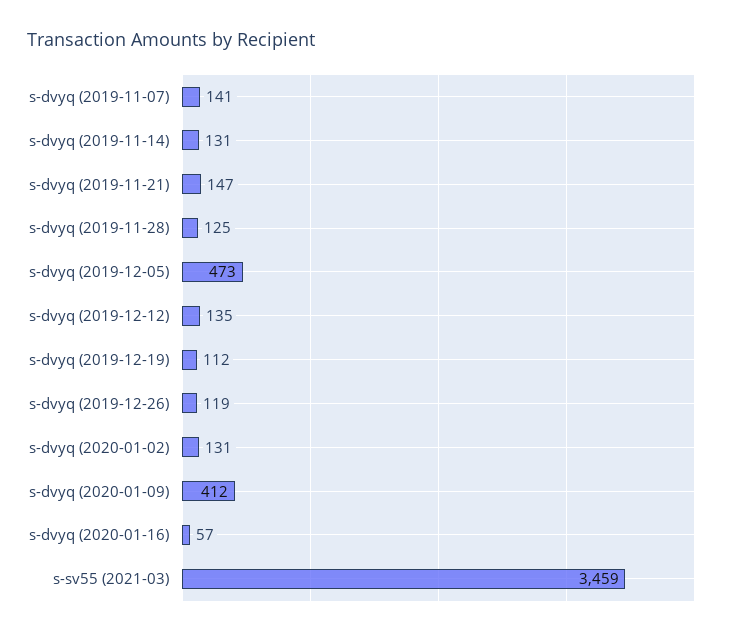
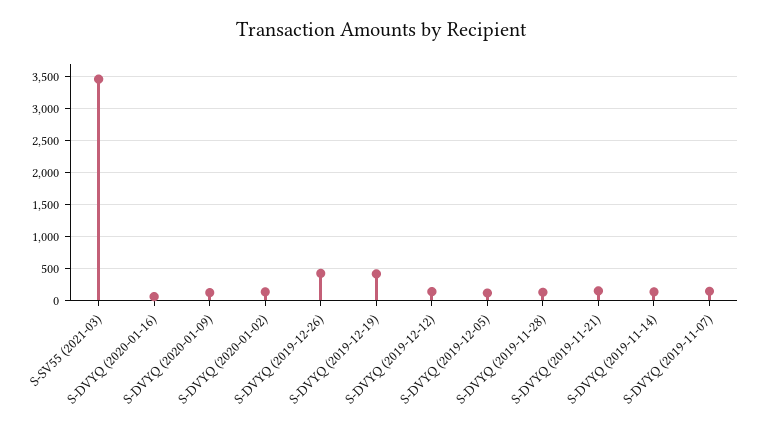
  {
    "s-dvyq (2019-11-07)": 141,
    "s-dvyq (2019-11-14)": 131,
    "s-dvyq (2019-11-21)": 147,
    "s-dvyq (2019-11-28)": 125,
-   "s-dvyq (2019-12-05)": 473,
+   "s-dvyq (2019-12-05)": 100,
    "s-dvyq (2019-12-12)": 135,
-   "s-dvyq (2019-12-19)": 112,
+   "s-dvyq (2019-12-19)": 400,
-   "s-dvyq (2019-12-26)": 119,
+   "s-dvyq (2019-12-26)": 400,
    "s-dvyq (2020-01-02)": 131,
-   "s-dvyq (2020-01-09)": 412,
+   "s-dvyq (2020-01-09)": 100,
    "s-dvyq (2020-01-16)": 57,
    "s-sv55 (2021-03)": 3459
  }

